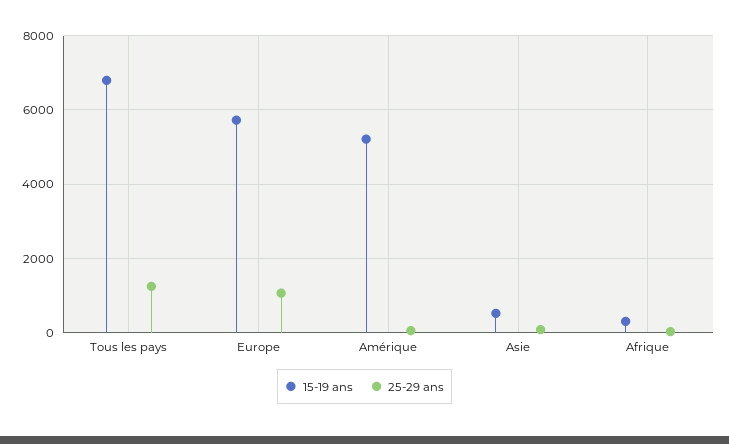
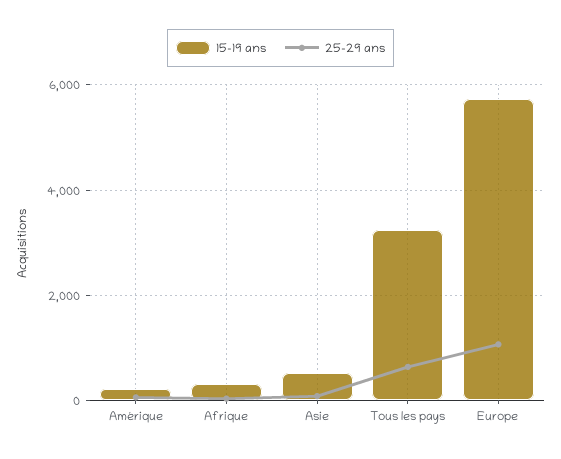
  {
    "15-19 ans": {
-     "Tous les pays": 6800,
+     "Tous les pays": 3200,
      "Europe": 5800,
-     "Amérique": 5200,
+     "Amérique": 200,
      "Asie": 600,
      "Afrique": 400
    },
    "25-29 ans": {
-     "Tous les pays": 1200,
+     "Tous les pays": 600,
      "Europe": 1000,
      "Amérique": 0,
      "Asie": 0,
      "Afrique": 0
    }
  }

